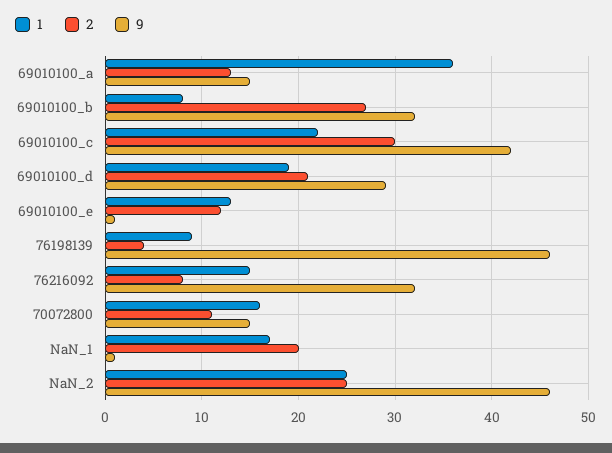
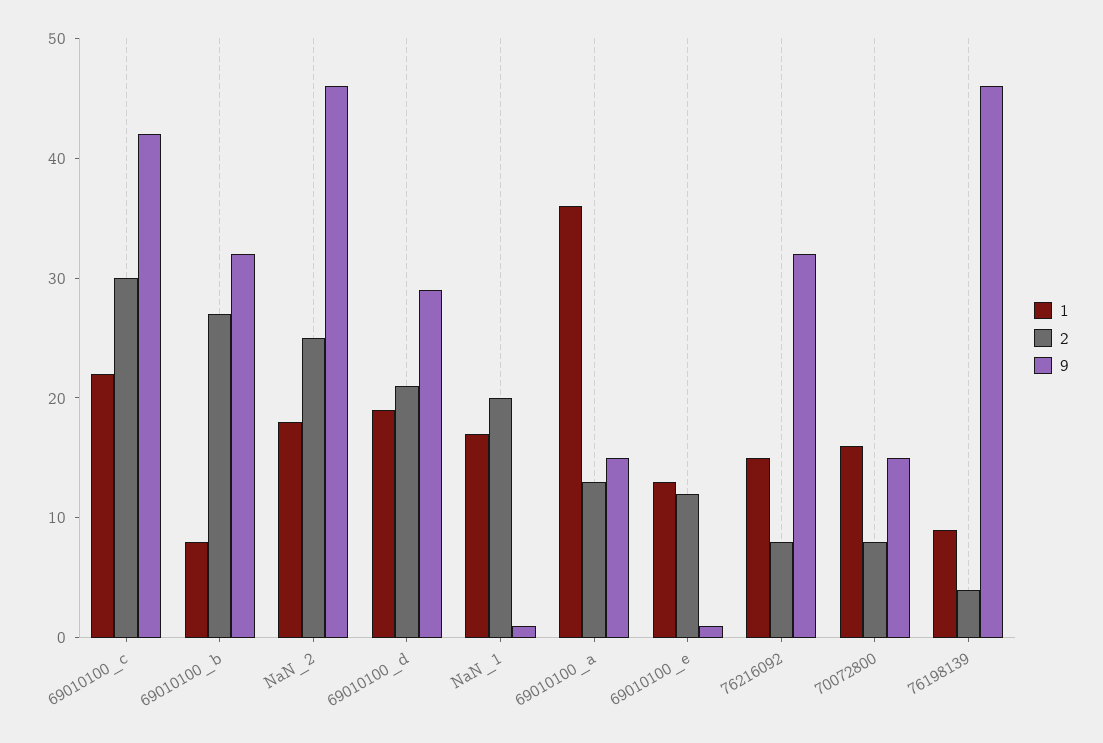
  {
    "1": {
      "69010100_a": 36,
      "69010100_b": 8,
      "69010100_c": 22,
      "69010100_d": 19,
      "69010100_e": 13,
      "76198139": 9,
      "76216092": 15,
      "70072800": 16,
      "NaN_1": 17,
-     "NaN_2": 25
+     "NaN_2": 18
    },
    "2": {
      "69010100_a": 13,
      "69010100_b": 27,
      "69010100_c": 30,
      "69010100_d": 21,
      "69010100_e": 12,
      "76198139": 4,
      "76216092": 8,
-     "70072800": 11,
+     "70072800": 8,
      "NaN_1": 20,
      "NaN_2": 25
    },
    "9": {
      "69010100_a": 15,
      "69010100_b": 32,
      "69010100_c": 42,
      "69010100_d": 29,
      "69010100_e": 1,
      "76198139": 46,
      "76216092": 32,
      "70072800": 15,
      "NaN_1": 1,
      "NaN_2": 46
    }
  }

